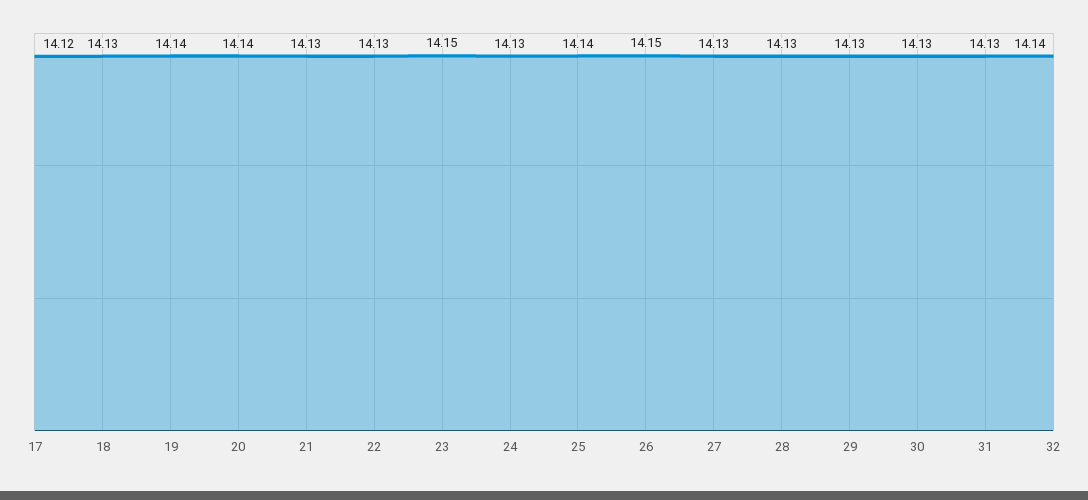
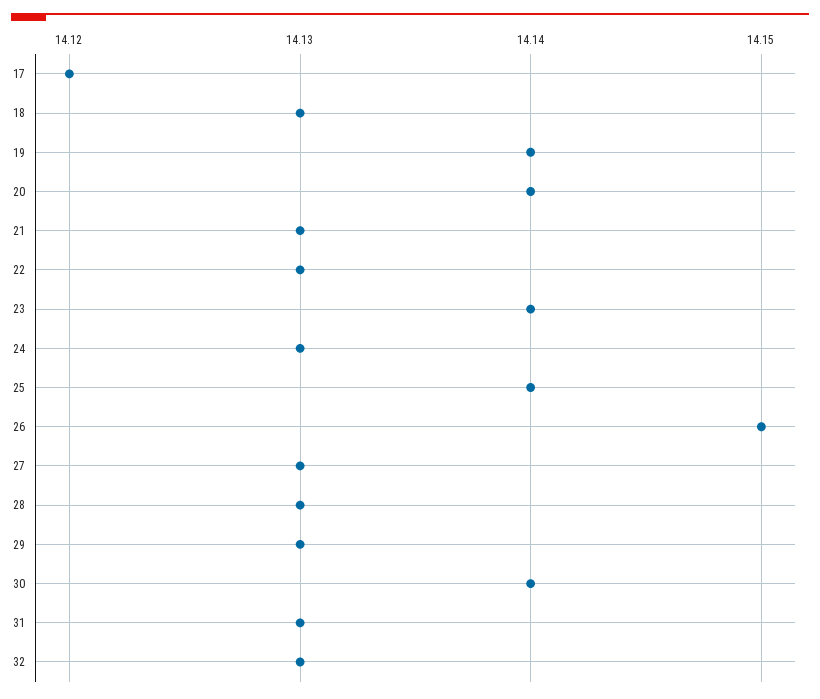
  {
    "17": 14.12,
    "18": 14.13,
    "19": 14.14,
    "20": 14.14,
    "21": 14.13,
    "22": 14.13,
-   "23": 14.15,
+   "23": 14.14,
    "24": 14.13,
    "25": 14.14,
    "26": 14.15,
    "27": 14.13,
    "28": 14.13,
    "29": 14.13,
-   "30": 14.13,
+   "30": 14.14,
    "31": 14.13,
-   "32": 14.14
+   "32": 14.13
  }

